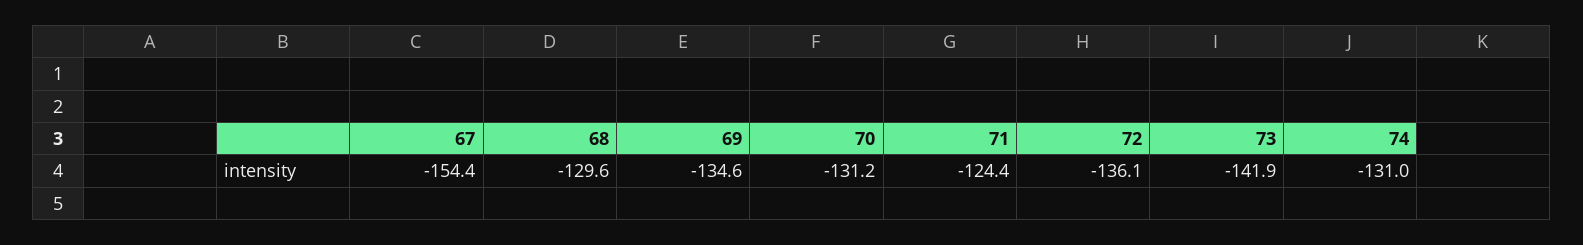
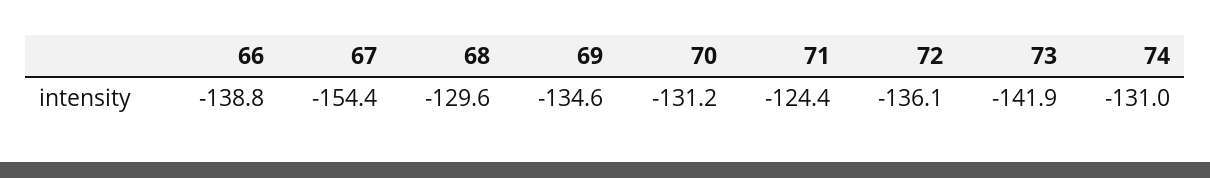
  {
    "67": -154.4,
    "68": -129.6,
    "69": -134.6,
    "70": -131.2,
    "71": -124.4,
    "72": -136.1,
    "73": -141.9,
-   "74": -131
+   "74": -131,
+   "66": -138.8
  }

